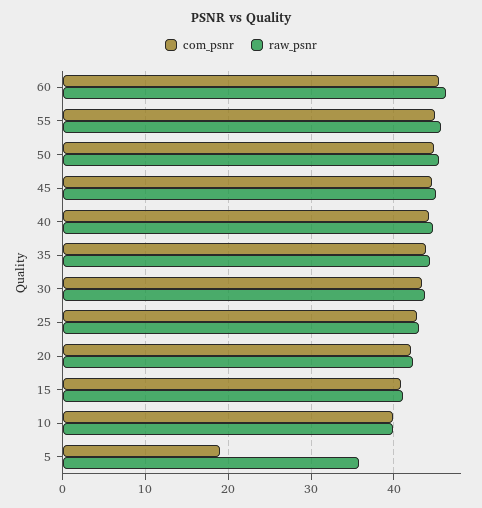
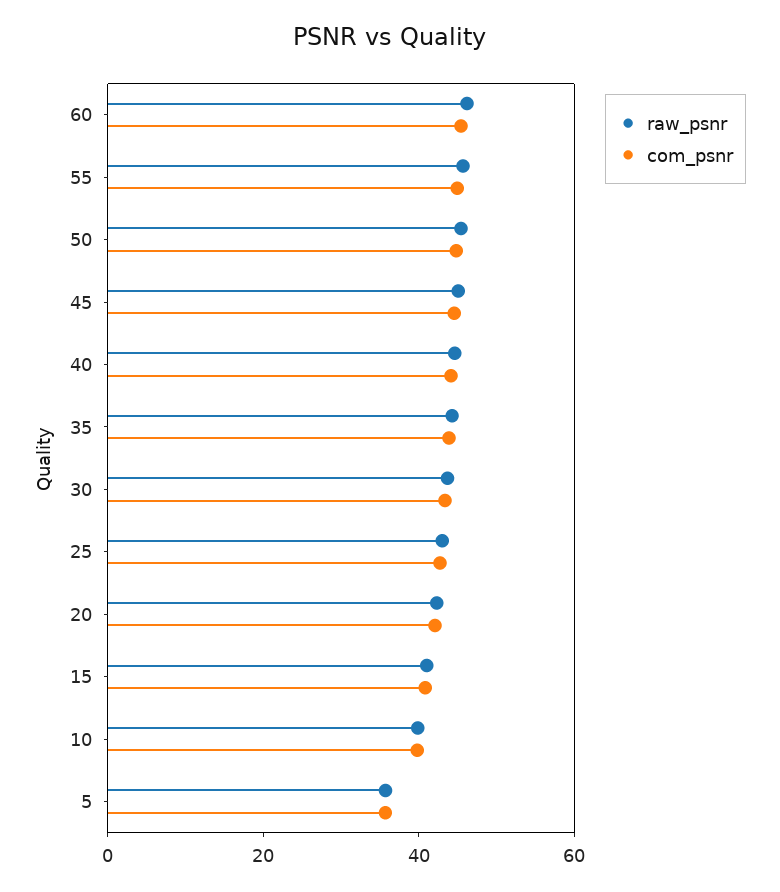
  {
    "com_psnr": {
      "60": 45,
      "55": 45,
      "50": 45,
      "45": 45,
      "40": 44,
      "35": 44,
      "30": 43,
      "25": 43,
      "20": 42,
      "15": 41,
      "10": 40,
-     "5": 19
+     "5": 35
    },
    "raw_psnr": {
      "60": 46,
      "55": 46,
      "50": 45,
      "45": 45,
      "40": 45,
      "35": 44,
      "30": 44,
      "25": 43,
      "20": 42,
      "15": 41,
      "10": 40,
      "5": 36
    }
  }

